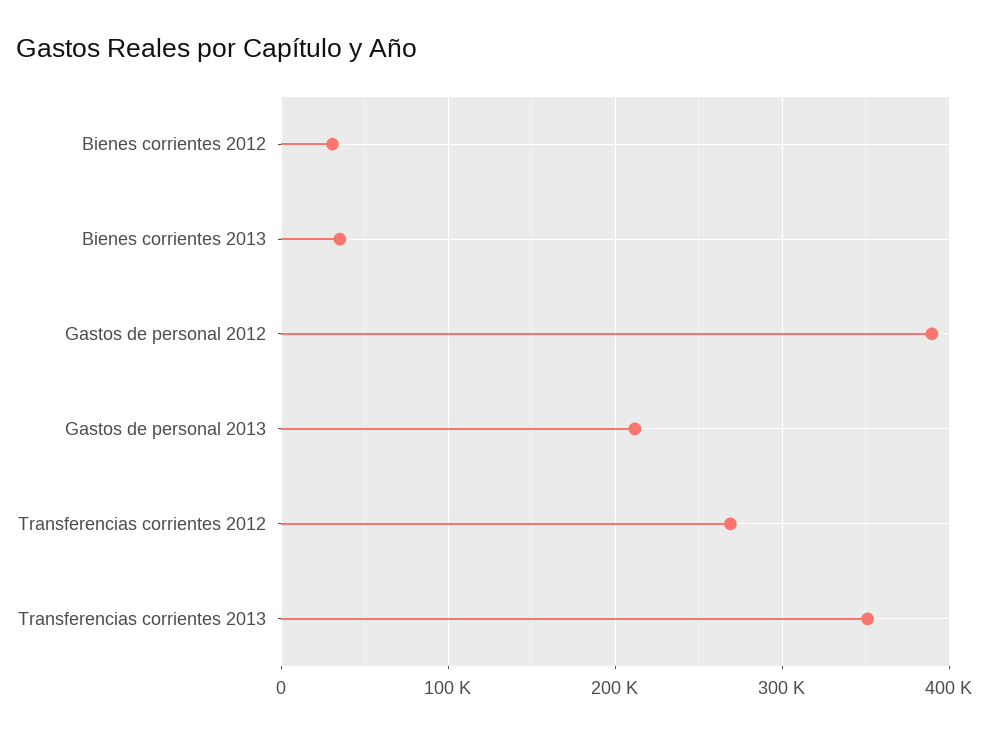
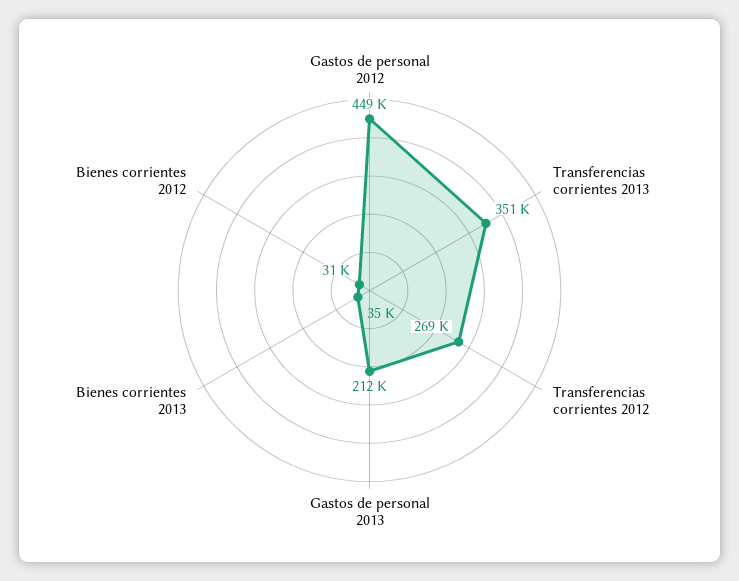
  {
    "Bienes corrientes 2012": 31000,
    "Bienes corrientes 2013": 35000,
-   "Gastos de personal 2012": 390000,
+   "Gastos de personal 2012": 449000,
    "Gastos de personal 2013": 212000,
    "Transferencias corrientes 2012": 269000,
    "Transferencias corrientes 2013": 351000
  }

